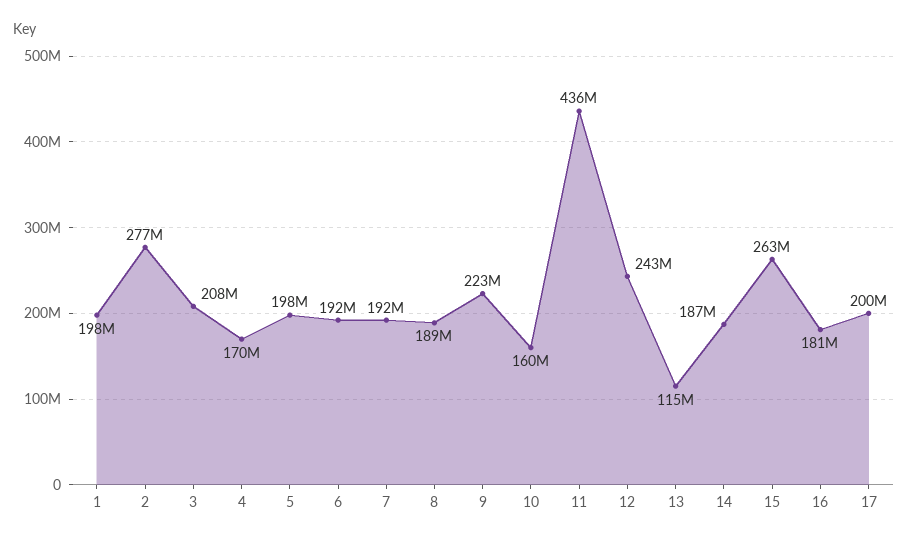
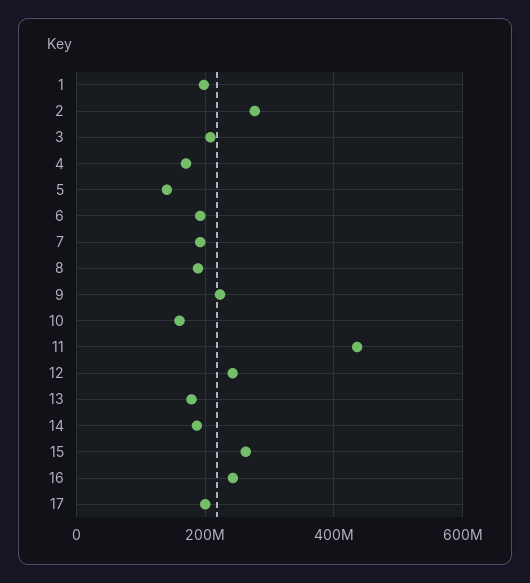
  {
    "1": 198000000,
    "2": 277000000,
    "3": 208000000,
    "4": 170000000,
-   "5": 198000000,
+   "5": 140000000,
    "6": 192000000,
    "7": 192000000,
    "8": 189000000,
    "9": 223000000,
    "10": 160000000,
    "11": 436000000,
    "12": 243000000,
-   "13": 115000000,
+   "13": 180000000,
    "14": 187000000,
    "15": 263000000,
-   "16": 181000000,
+   "16": 240000000,
    "17": 200000000
  }

